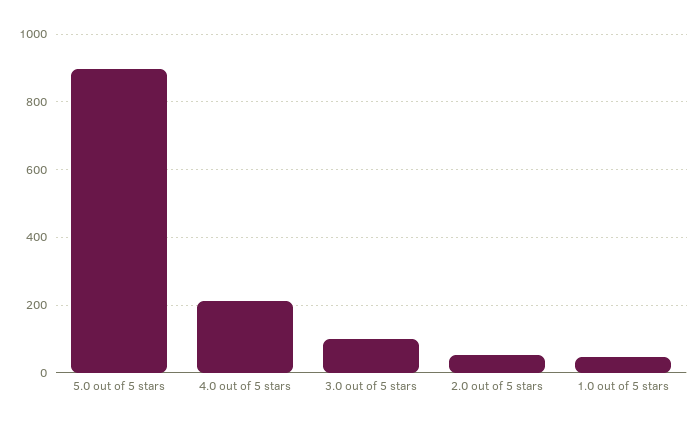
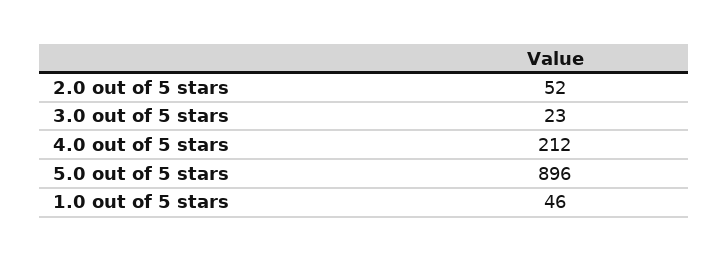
  {
    "5.0 out of 5 stars": 896,
    "4.0 out of 5 stars": 212,
-   "3.0 out of 5 stars": 100,
+   "3.0 out of 5 stars": 23,
    "2.0 out of 5 stars": 52,
    "1.0 out of 5 stars": 46
  }

